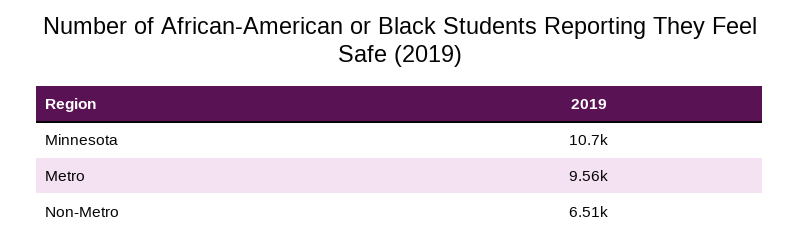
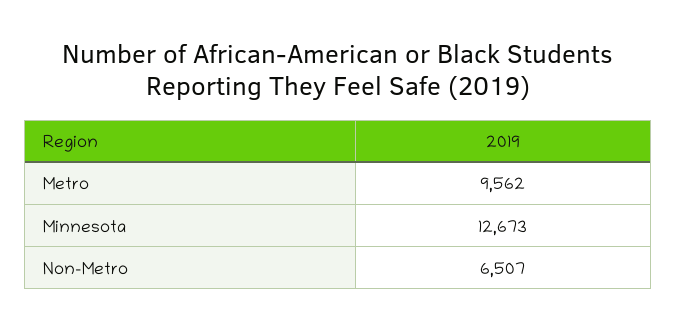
  {
-   "Minnesota": 10700,
+   "Minnesota": 12673,
    "Metro": 9562,
    "Non-Metro": 6507
  }

